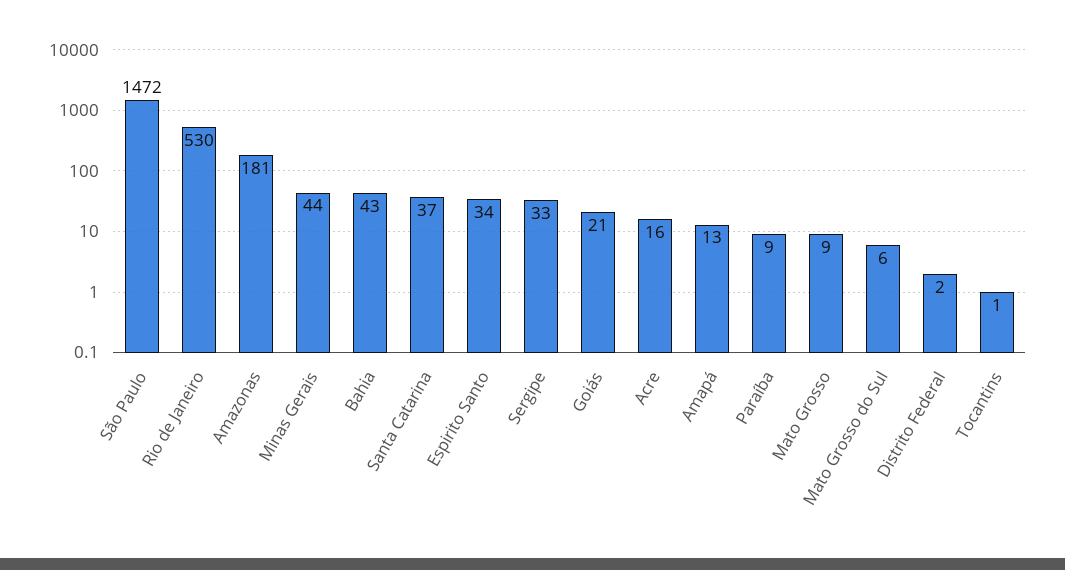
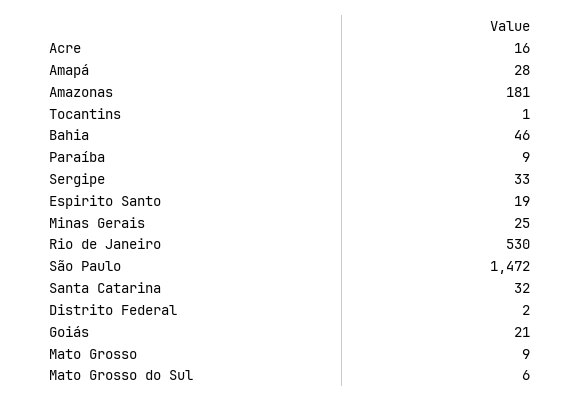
  {
    "São Paulo": 1472,
    "Rio de Janeiro": 530,
    "Amazonas": 181,
-   "Minas Gerais": 44,
+   "Minas Gerais": 25,
-   "Bahia": 43,
+   "Bahia": 46,
-   "Santa Catarina": 37,
+   "Santa Catarina": 32,
-   "Espirito Santo": 34,
+   "Espirito Santo": 19,
    "Sergipe": 33,
    "Goiás": 21,
    "Acre": 16,
-   "Amapá": 13,
+   "Amapá": 28,
    "Paraíba": 9,
    "Mato Grosso": 9,
    "Mato Grosso do Sul": 6,
    "Distrito Federal": 2,
    "Tocantins": 1
  }

